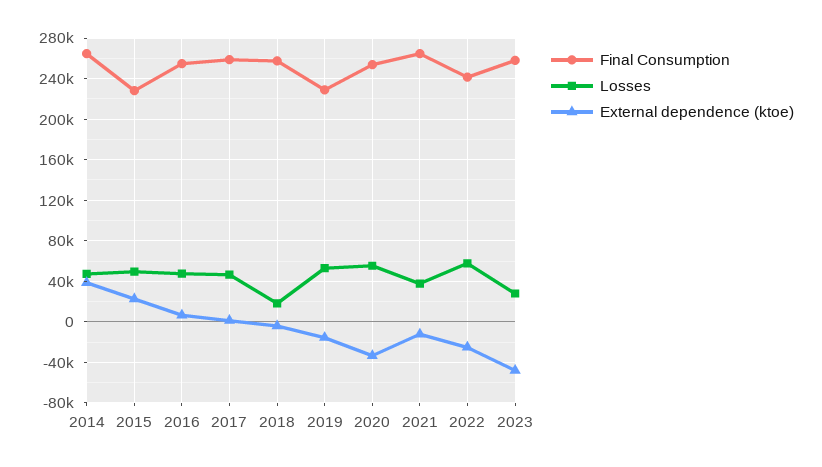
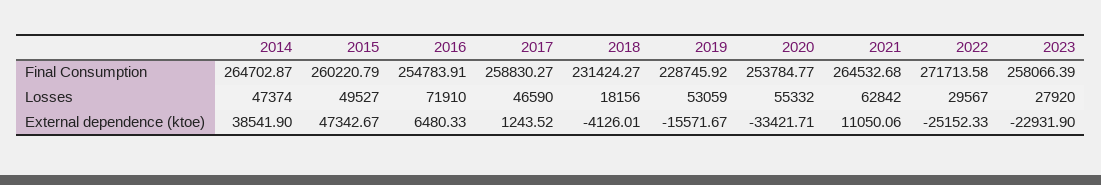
  {
    "Final Consumption": {
      "2014": 264702.87,
-     "2015": 230000,
+     "2015": 260220.79,
      "2016": 254783.91,
      "2017": 258830.27,
-     "2018": 260000,
+     "2018": 231424.27,
      "2019": 228745.92,
      "2020": 253784.77,
      "2021": 264532.68,
-     "2022": 240000,
+     "2022": 271713.58,
      "2023": 258066.39
    },
    "Losses": {
      "2014": 47374,
      "2015": 49527,
-     "2016": 50000,
+     "2016": 71910,
      "2017": 46590,
      "2018": 18156,
      "2019": 53059,
      "2020": 55332,
-     "2021": 40000,
+     "2021": 62842,
-     "2022": 60000,
+     "2022": 29567,
      "2023": 27920
    },
    "External dependence (ktoe)": {
      "2014": 38541.9,
-     "2015": 20000,
+     "2015": 47342.67,
      "2016": 6480.33,
      "2017": 1243.52,
      "2018": -4126.01,
      "2019": -15571.67,
      "2020": -33421.71,
-     "2021": -10000,
+     "2021": 11050.06,
      "2022": -25152.33,
-     "2023": -50000
+     "2023": -22931.9
    }
  }

